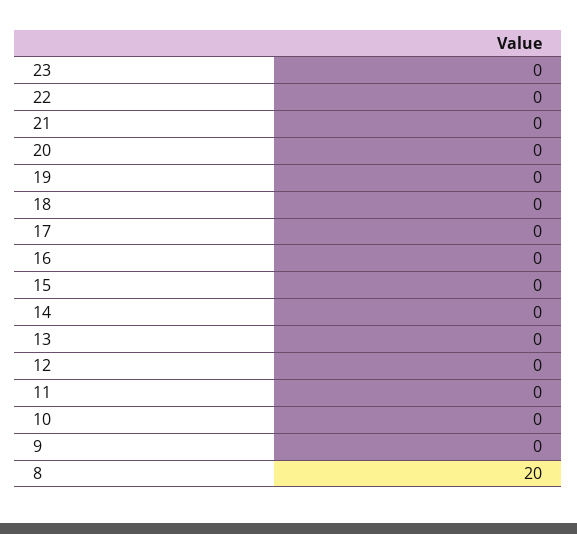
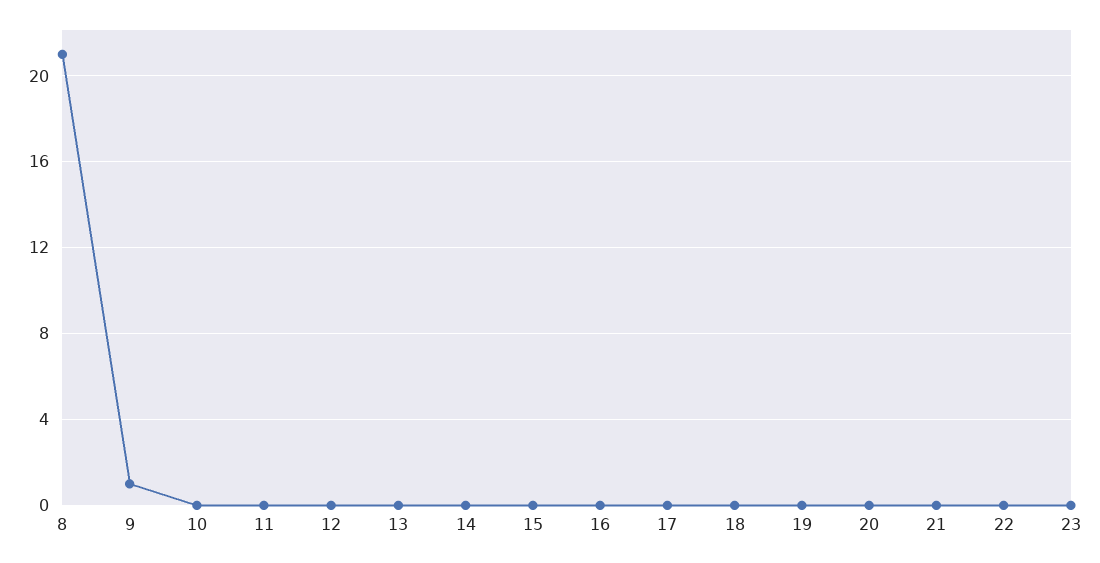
  {
    "23": 0,
    "22": 0,
    "21": 0,
    "20": 0,
    "19": 0,
    "18": 0,
    "17": 0,
    "16": 0,
    "15": 0,
    "14": 0,
    "13": 0,
    "12": 0,
    "11": 0,
    "10": 0,
-   "9": 0,
+   "9": 1,
-   "8": 20
+   "8": 21
  }

